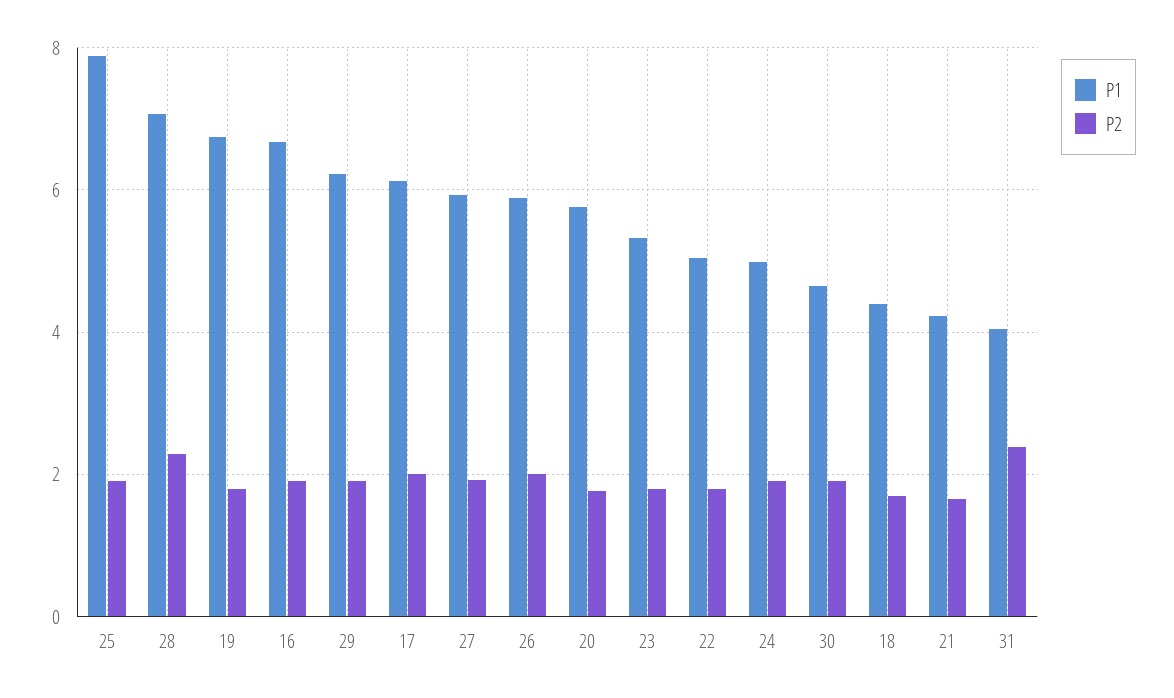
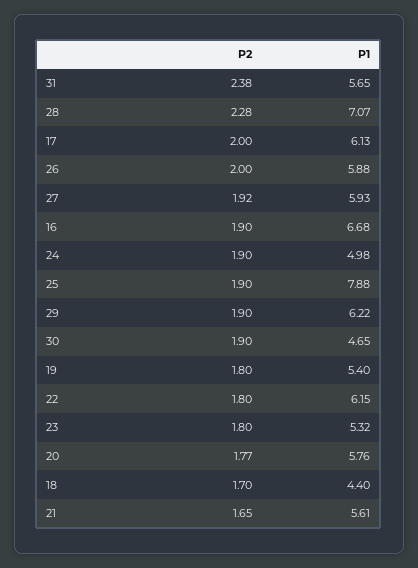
  {
    "P1": {
      "25": 7.88,
      "28": 7.07,
-     "19": 6.8,
+     "19": 5.4,
      "16": 6.68,
      "29": 6.22,
      "17": 6.13,
      "27": 5.93,
      "26": 5.88,
      "20": 5.76,
      "23": 5.32,
-     "22": 5,
+     "22": 6.15,
      "24": 4.98,
      "30": 4.65,
      "18": 4.4,
-     "21": 4.2,
+     "21": 5.61,
-     "31": 4
+     "31": 5.65
    },
    "P2": {
      "25": 1.9,
      "28": 2.28,
      "19": 1.8,
      "16": 1.9,
      "29": 1.9,
      "17": 2,
      "27": 1.92,
      "26": 2,
      "20": 1.77,
      "23": 1.8,
      "22": 1.8,
      "24": 1.9,
      "30": 1.9,
      "18": 1.7,
      "21": 1.65,
      "31": 2.38
    }
  }

